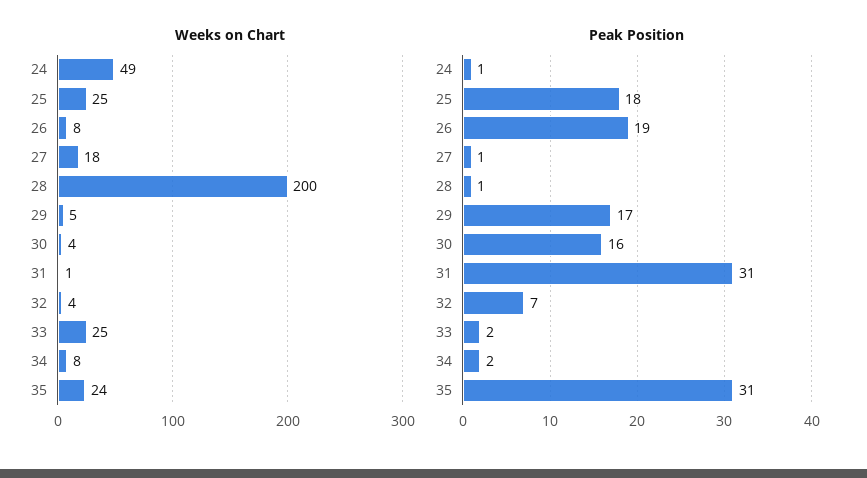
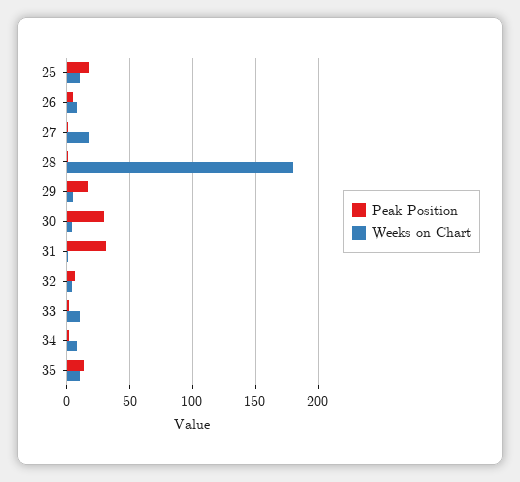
  {
    "Weeks on Chart": {
-     "24": 49,
-     "25": 25,
+     "25": 10,
      "26": 8,
      "27": 18,
-     "28": 200,
+     "28": 180,
      "29": 5,
      "30": 4,
      "31": 1,
      "32": 4,
-     "33": 25,
+     "33": 10,
      "34": 8,
-     "35": 24
+     "35": 10
    },
    "Peak Position": {
-     "24": 1,
      "25": 18,
-     "26": 19,
+     "26": 5,
      "27": 1,
      "28": 1,
      "29": 17,
-     "30": 16,
+     "30": 30,
      "31": 31,
      "32": 7,
      "33": 2,
      "34": 2,
-     "35": 31
+     "35": 15
    }
  }

